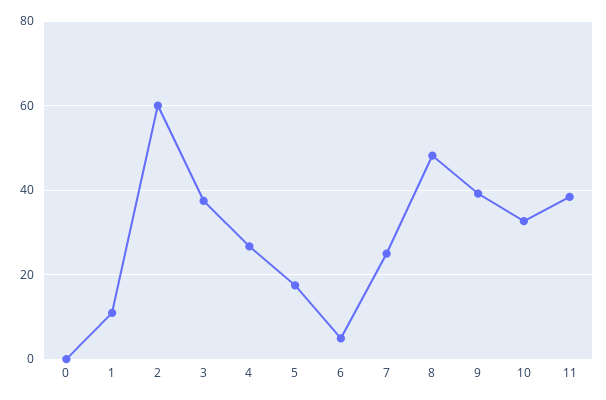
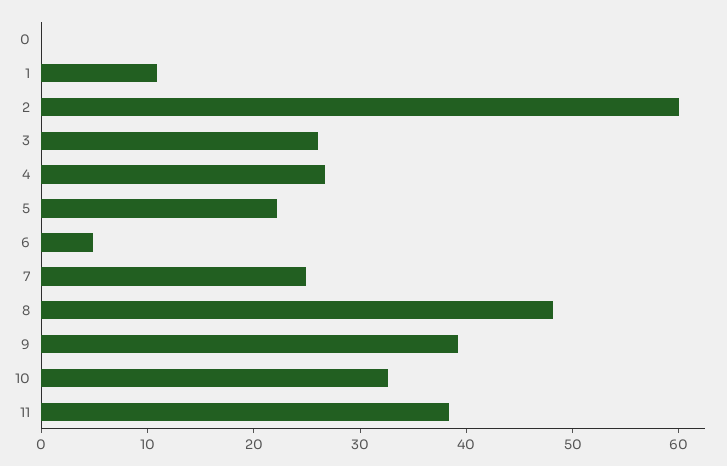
  {
    "0": 0,
    "1": 10,
    "2": 60,
-   "3": 38,
+   "3": 26,
    "4": 26,
-   "5": 18,
+   "5": 22,
    "6": 4,
    "7": 24,
    "8": 48,
    "9": 40,
    "10": 32,
    "11": 38
  }

